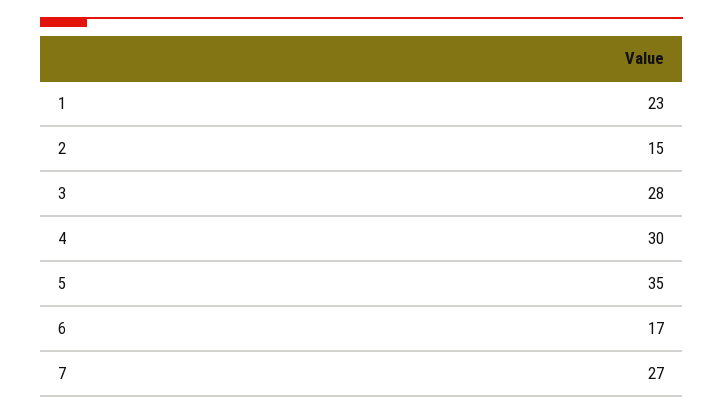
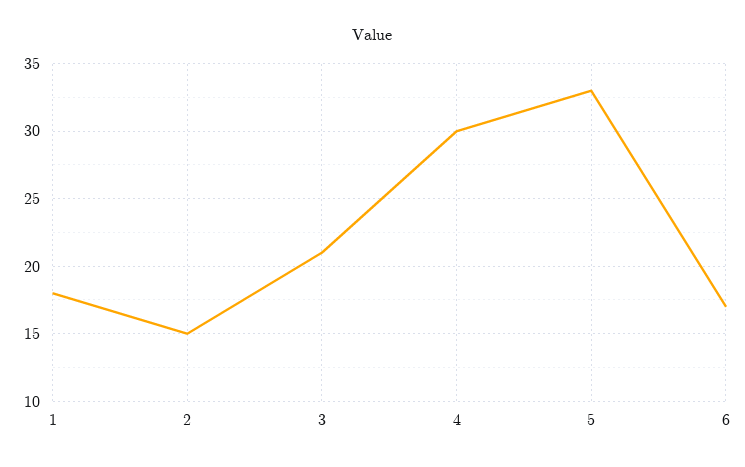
  {
-   "1": 23,
+   "1": 18,
    "2": 15,
-   "3": 28,
+   "3": 21,
    "4": 30,
-   "5": 35,
+   "5": 33,
-   "6": 17,
+   "6": 17
-   "7": 27
  }

